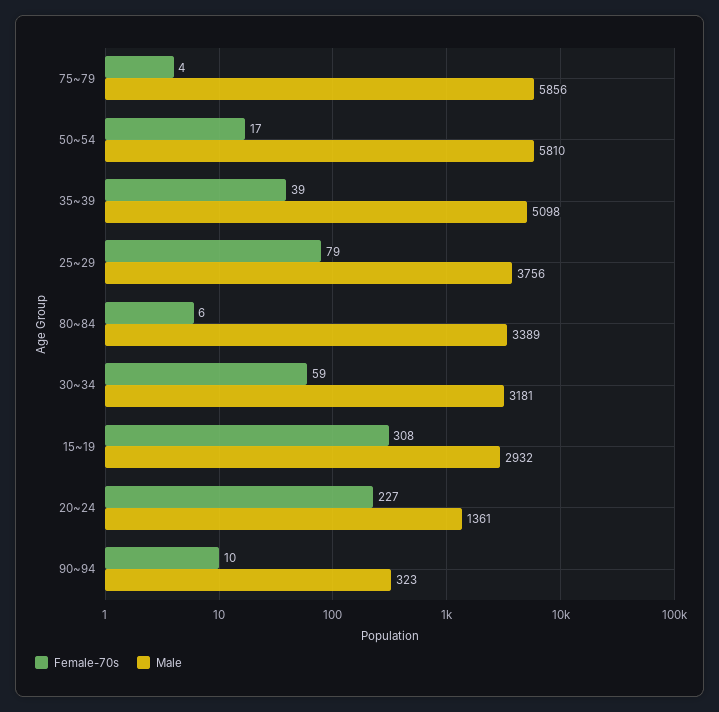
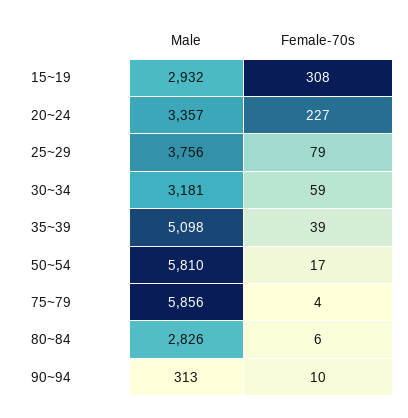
  {
    "Female-70s": {
      "75~79": 4,
      "50~54": 17,
      "35~39": 39,
      "25~29": 79,
      "80~84": 6,
      "30~34": 59,
      "15~19": 308,
      "20~24": 227,
      "90~94": 10
    },
    "Male": {
      "75~79": 5856,
      "50~54": 5810,
      "35~39": 5098,
      "25~29": 3756,
-     "80~84": 3389,
+     "80~84": 2826,
      "30~34": 3181,
      "15~19": 2932,
-     "20~24": 1361,
+     "20~24": 3357,
-     "90~94": 323
+     "90~94": 313
    }
  }

